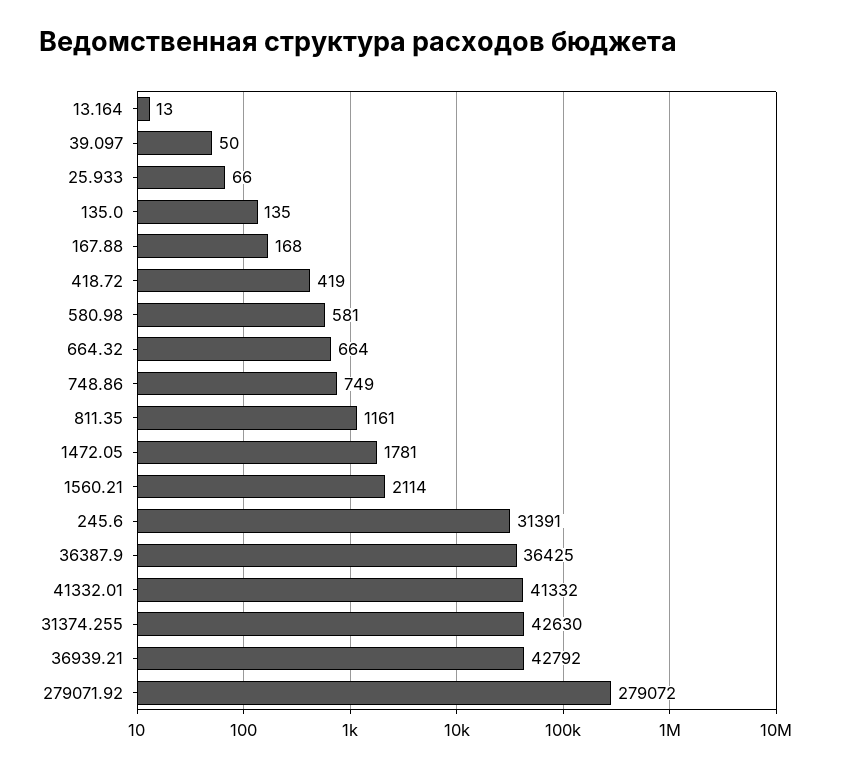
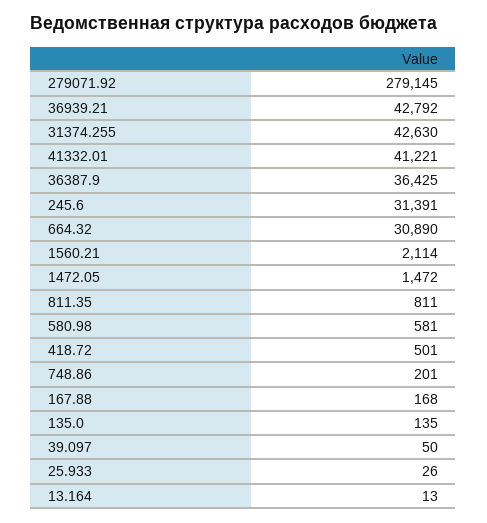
  {
    "13.164": 13,
    "39.097": 50,
-   "25.933": 66,
+   "25.933": 26,
    "135.0": 135,
    "167.88": 168,
-   "418.72": 419,
+   "418.72": 501,
    "580.98": 581,
-   "664.32": 664,
+   "664.32": 30890,
-   "748.86": 749,
+   "748.86": 201,
-   "811.35": 1161,
+   "811.35": 811,
-   "1472.05": 1781,
+   "1472.05": 1472,
    "1560.21": 2114,
    "245.6": 31391,
    "36387.9": 36425,
-   "41332.01": 41332,
+   "41332.01": 41221,
    "31374.255": 42630,
    "36939.21": 42792,
-   "279071.92": 279072
+   "279071.92": 279145
  }

